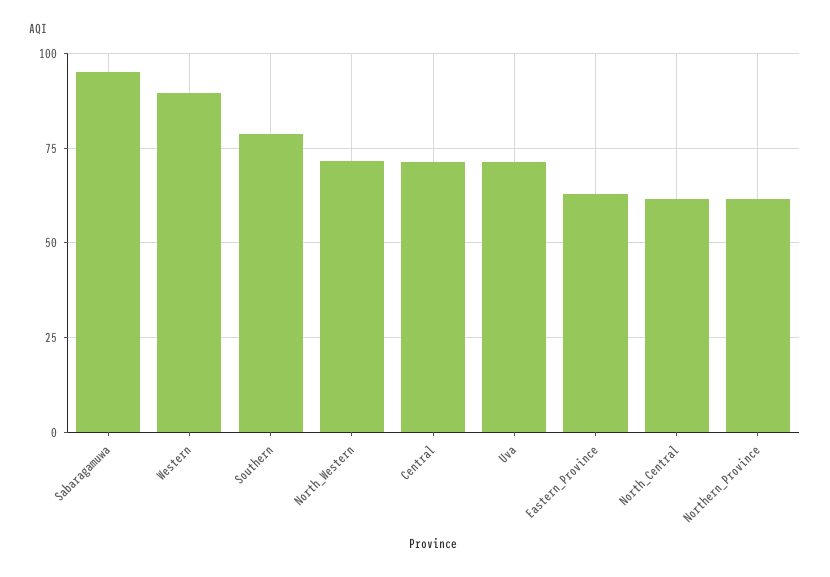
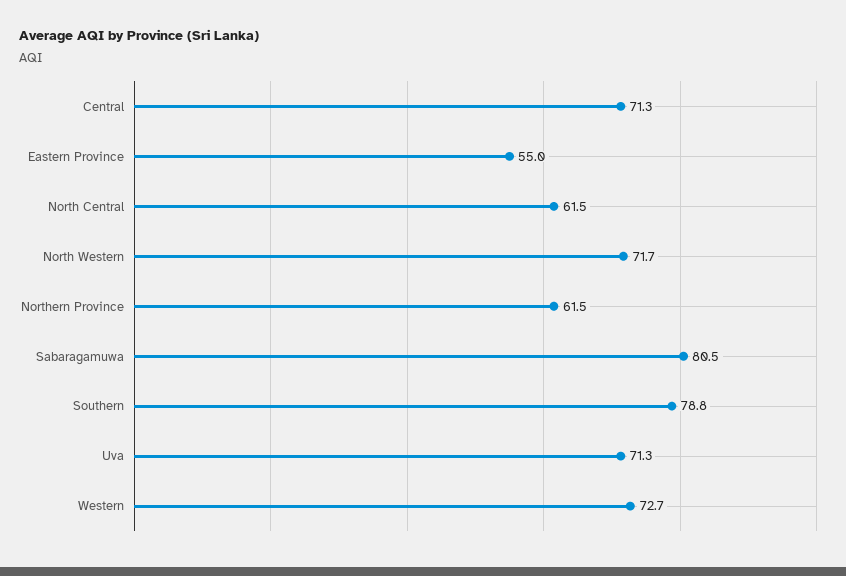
  {
-   "Sabaragamuwa": 95,
+   "Sabaragamuwa": 80.5,
-   "Western": 90,
+   "Western": 72.7,
    "Southern": 78.8,
    "North_Western": 71.7,
    "Central": 71.3,
    "Uva": 71.3,
-   "Eastern_Province": 62.5,
+   "Eastern_Province": 55,
    "North_Central": 61.5,
    "Northern_Province": 61.5
  }

